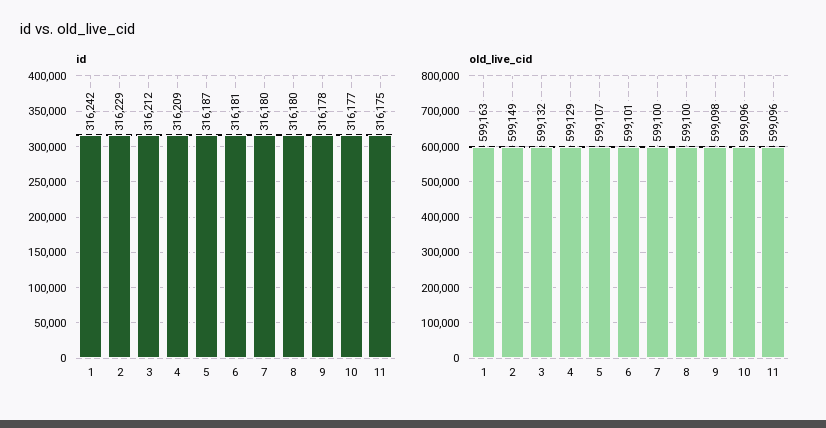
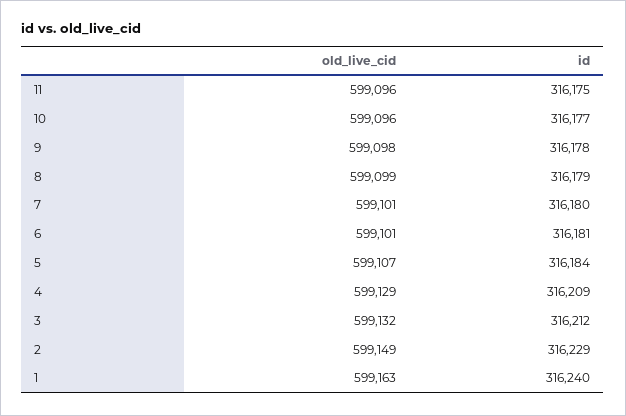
  {
    "id": {
-     "1": 316242,
+     "1": 316240,
      "2": 316229,
      "3": 316212,
      "4": 316209,
-     "5": 316187,
+     "5": 316184,
      "6": 316181,
      "7": 316180,
-     "8": 316180,
+     "8": 316179,
      "9": 316178,
      "10": 316177,
      "11": 316175
    },
    "old_live_cid": {
      "1": 599163,
      "2": 599149,
      "3": 599132,
      "4": 599129,
      "5": 599107,
      "6": 599101,
-     "7": 599100,
+     "7": 599101,
-     "8": 599100,
+     "8": 599099,
      "9": 599098,
      "10": 599096,
      "11": 599096
    }
  }

